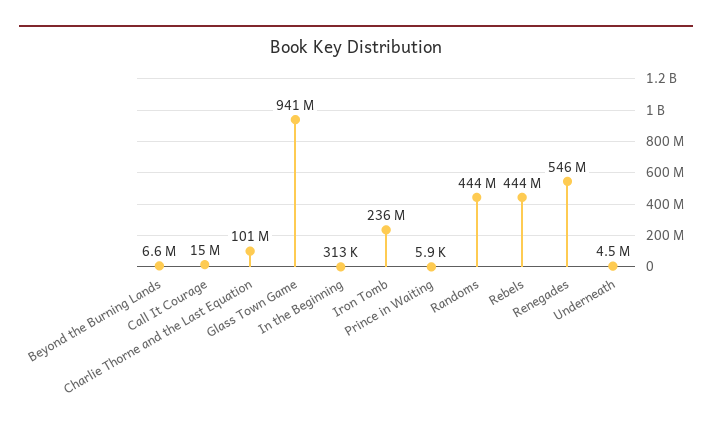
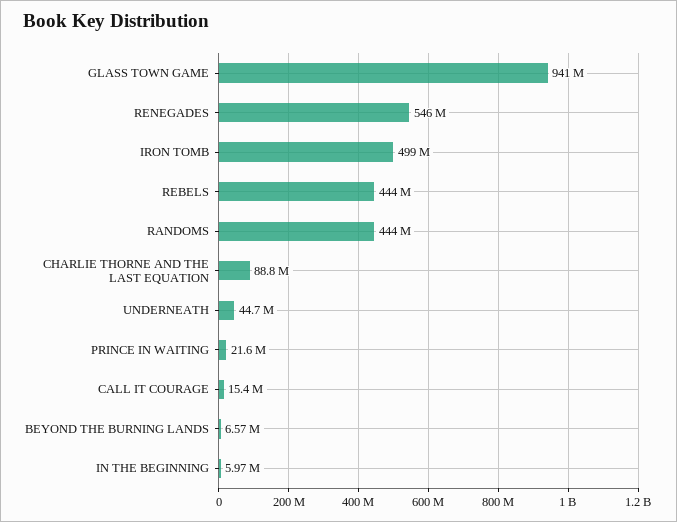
  {
    "Beyond the Burning Lands": 6570000,
    "Call It Courage": 15400000,
-   "Charlie Thorne and the Last Equation": 101000000,
+   "Charlie Thorne and the Last Equation": 88800000,
    "Glass Town Game": 941000000,
-   "In the Beginning": 313000,
+   "In the Beginning": 5970000,
-   "Iron Tomb": 236000000,
+   "Iron Tomb": 499000000,
-   "Prince in Waiting": 5900,
+   "Prince in Waiting": 21600000,
    "Randoms": 444000000,
    "Rebels": 444000000,
    "Renegades": 546000000,
-   "Underneath": 4500000
+   "Underneath": 44700000
  }

